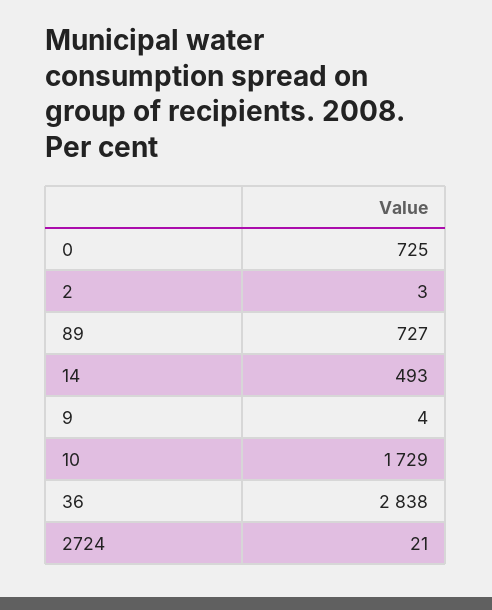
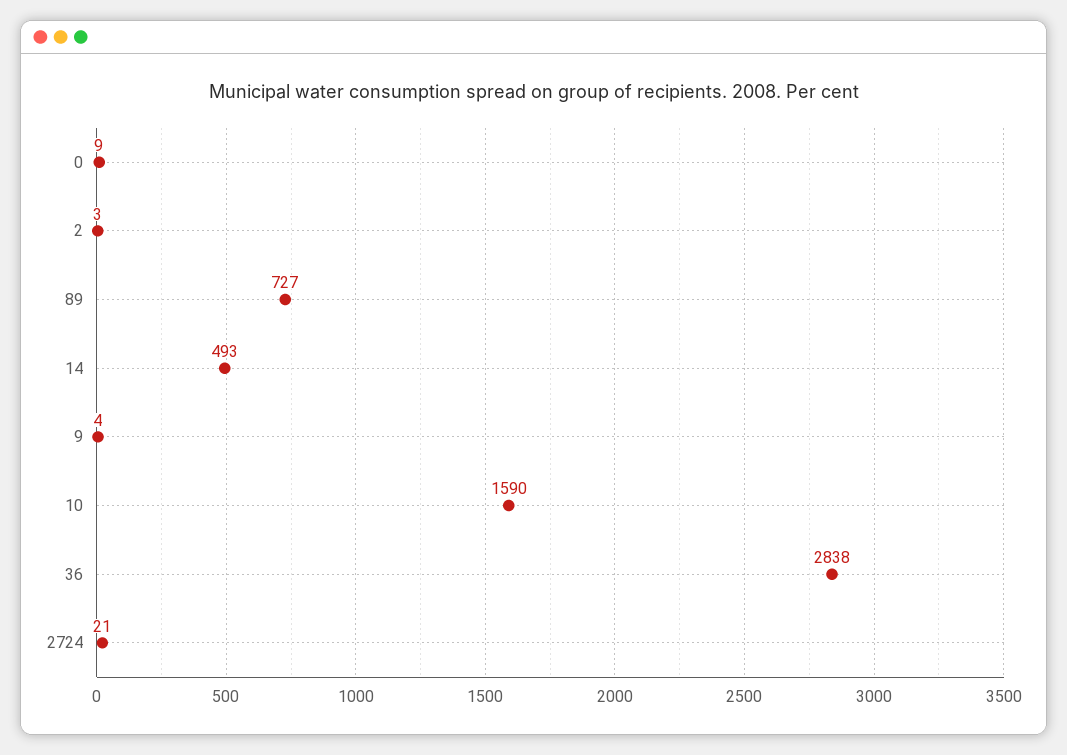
  {
-   "0": 725,
+   "0": 9,
    "2": 3,
    "89": 727,
    "14": 493,
    "9": 4,
-   "10": 1729,
+   "10": 1590,
    "36": 2838,
    "2724": 21
  }

